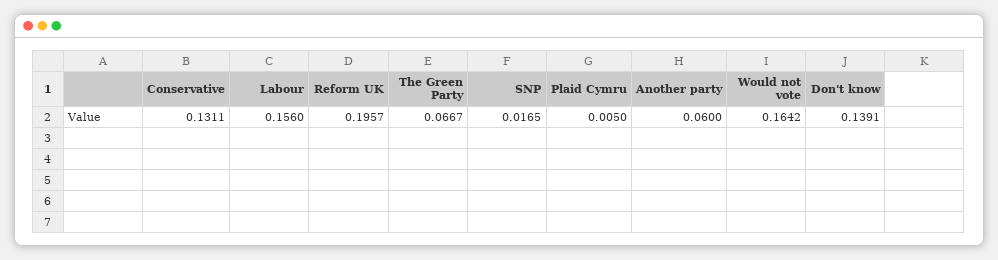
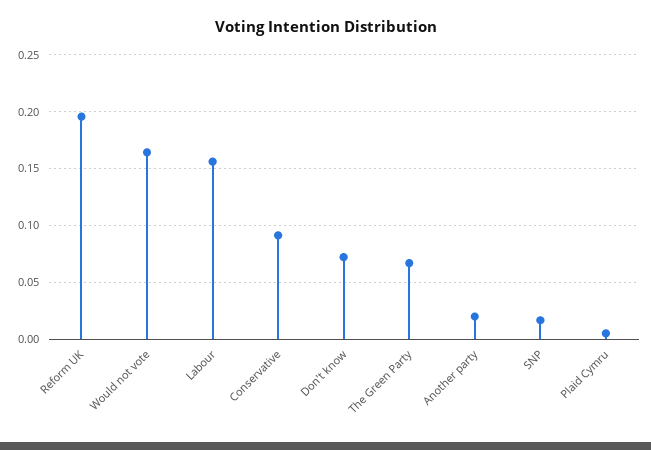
  {
-   "Conservative": 0.1311,
+   "Conservative": 0.09,
    "Labour": 0.156,
    "Reform UK": 0.1957,
    "The Green Party": 0.0667,
    "SNP": 0.0165,
    "Plaid Cymru": 0.005,
-   "Another party": 0.06,
+   "Another party": 0.02,
    "Would not vote": 0.1642,
-   "Don't know": 0.1391
+   "Don't know": 0.07
  }

